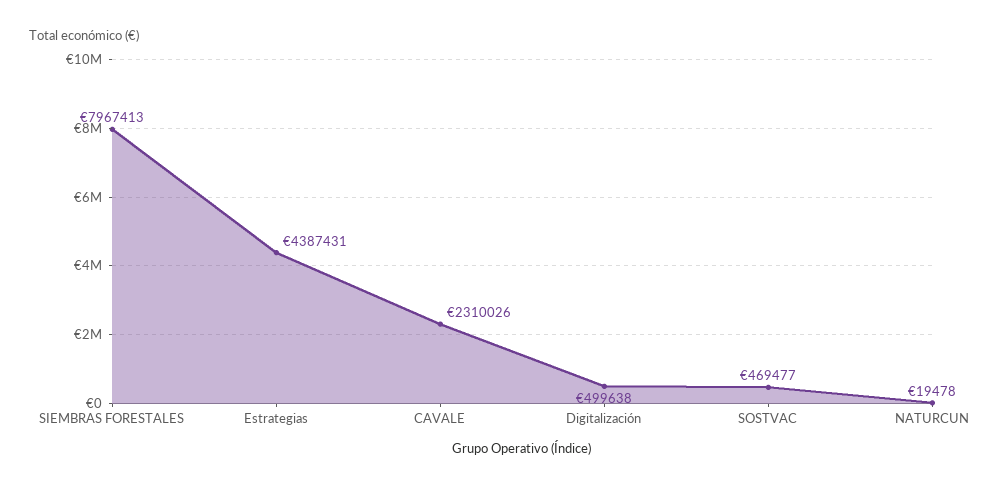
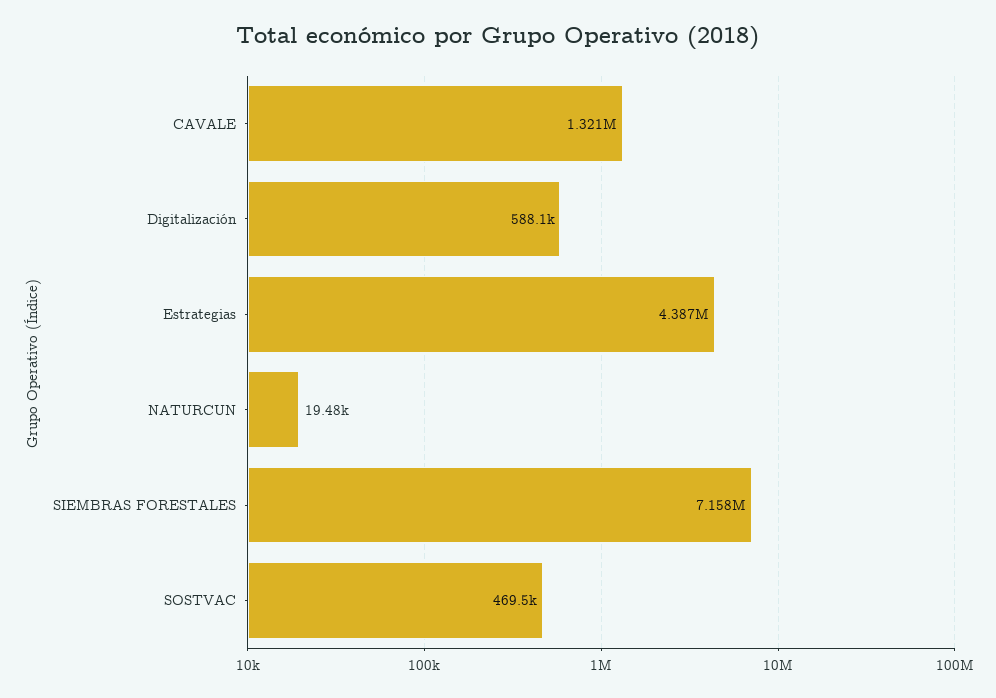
  {
-   "SIEMBRAS FORESTALES": 7967413,
+   "SIEMBRAS FORESTALES": 7158000,
    "Estrategias": 4387431,
-   "CAVALE": 2310026,
+   "CAVALE": 1321000,
-   "Digitalización": 499638,
+   "Digitalización": 588100,
    "SOSTVAC": 469477,
    "NATURCUN": 19478
  }

